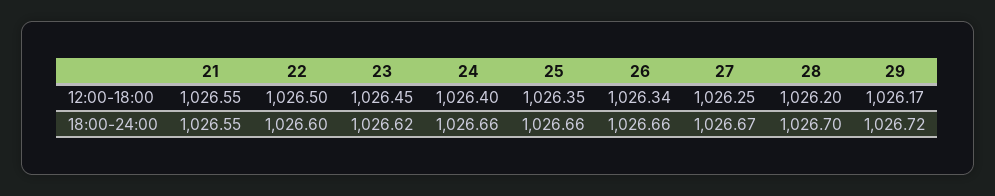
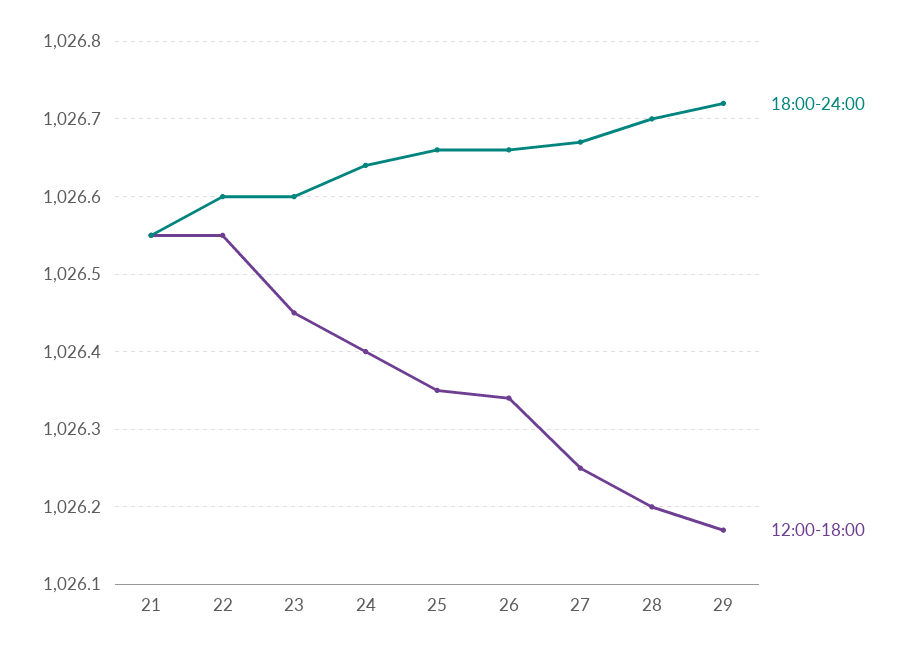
  {
    "12:00-18:00": {
      "21": 1026.55,
-     "22": 1026.5,
+     "22": 1026.55,
      "23": 1026.45,
      "24": 1026.4,
      "25": 1026.35,
      "26": 1026.34,
      "27": 1026.25,
      "28": 1026.2,
      "29": 1026.17
    },
    "18:00-24:00": {
      "21": 1026.55,
      "22": 1026.6,
-     "23": 1026.62,
+     "23": 1026.6,
-     "24": 1026.66,
+     "24": 1026.64,
      "25": 1026.66,
      "26": 1026.66,
      "27": 1026.67,
      "28": 1026.7,
      "29": 1026.72
    }
  }

